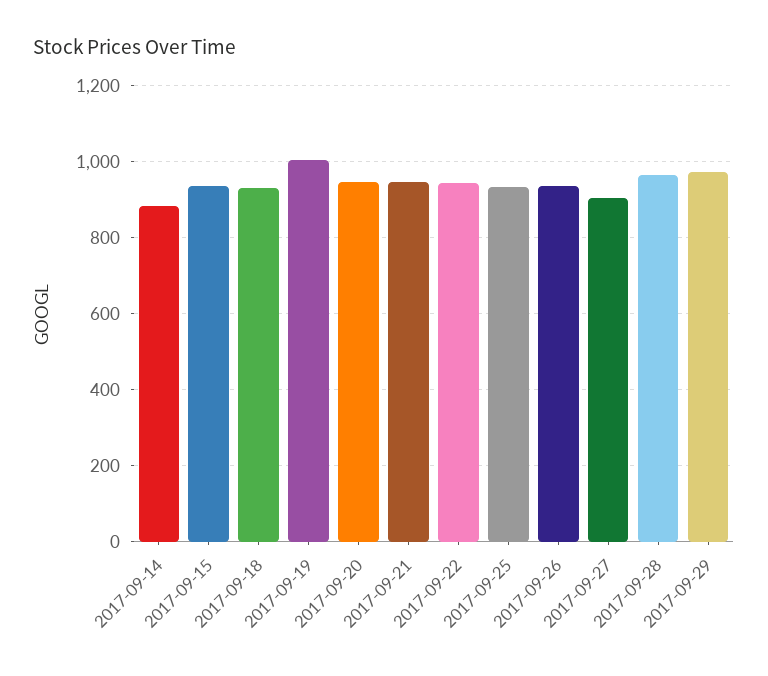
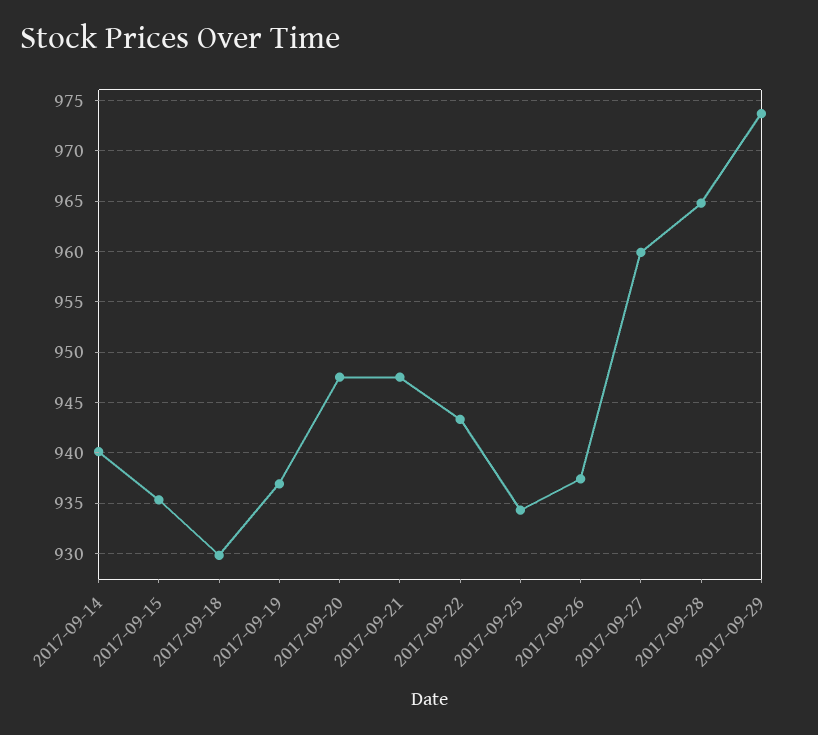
  {
-   "2017-09-14": 880,
+   "2017-09-14": 940,
    "2017-09-15": 935,
    "2017-09-18": 930,
-   "2017-09-19": 1000,
+   "2017-09-19": 937,
    "2017-09-20": 948,
    "2017-09-21": 948,
    "2017-09-22": 943,
    "2017-09-25": 934,
    "2017-09-26": 937,
-   "2017-09-27": 900,
+   "2017-09-27": 960,
    "2017-09-28": 965,
    "2017-09-29": 974
  }

